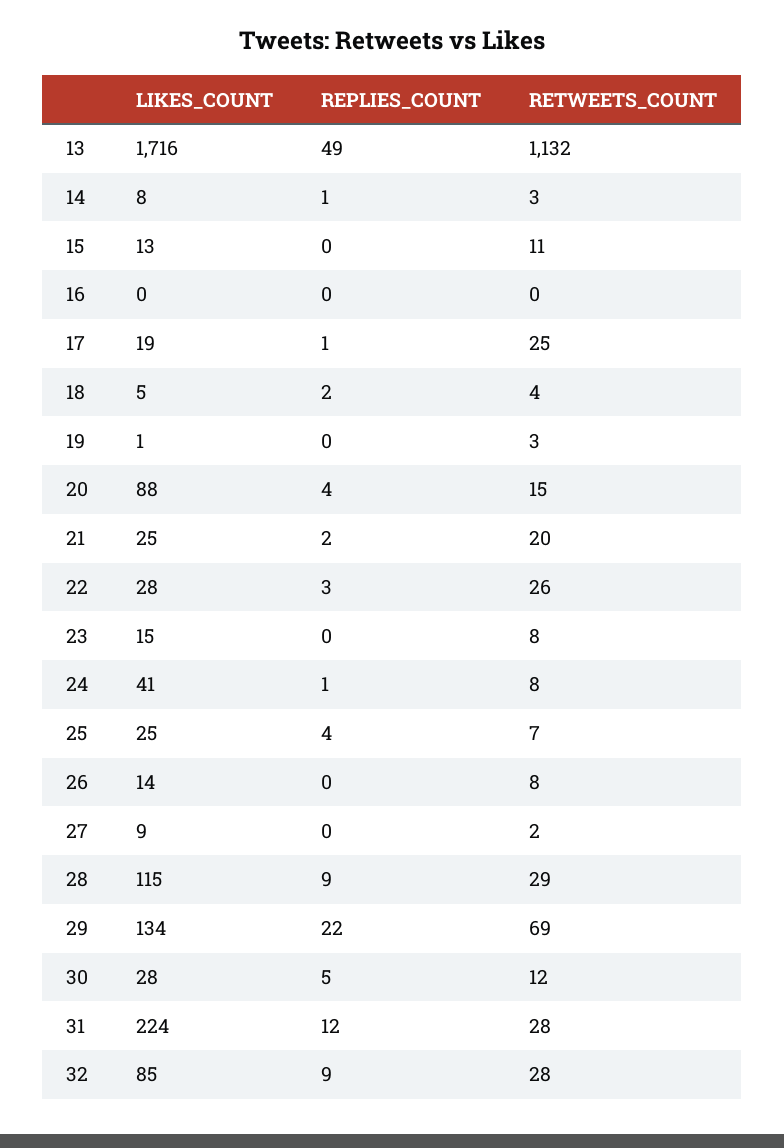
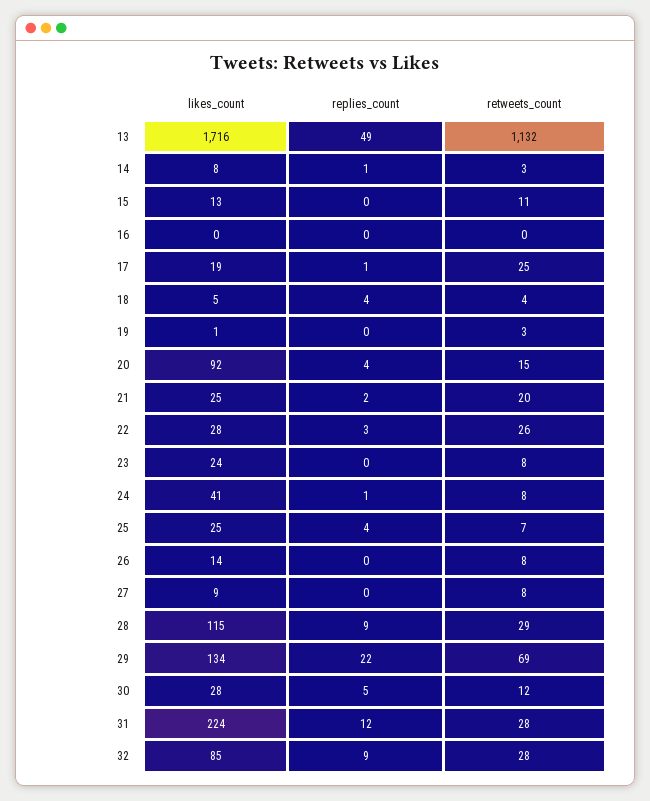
  {
    "LIKES_COUNT": {
      "13": 1716,
      "14": 8,
      "15": 13,
      "16": 0,
      "17": 19,
      "18": 5,
      "19": 1,
-     "20": 88,
+     "20": 92,
      "21": 25,
      "22": 28,
-     "23": 15,
+     "23": 24,
      "24": 41,
      "25": 25,
      "26": 14,
      "27": 9,
      "28": 115,
      "29": 134,
      "30": 28,
      "31": 224,
      "32": 85
    },
    "REPLIES_COUNT": {
      "13": 49,
      "14": 1,
      "15": 0,
      "16": 0,
      "17": 1,
-     "18": 2,
+     "18": 4,
      "19": 0,
      "20": 4,
      "21": 2,
      "22": 3,
      "23": 0,
      "24": 1,
      "25": 4,
      "26": 0,
      "27": 0,
      "28": 9,
      "29": 22,
      "30": 5,
      "31": 12,
      "32": 9
    },
    "RETWEETS_COUNT": {
      "13": 1132,
      "14": 3,
      "15": 11,
      "16": 0,
      "17": 25,
      "18": 4,
      "19": 3,
      "20": 15,
      "21": 20,
      "22": 26,
      "23": 8,
      "24": 8,
      "25": 7,
      "26": 8,
-     "27": 2,
+     "27": 8,
      "28": 29,
      "29": 69,
      "30": 12,
      "31": 28,
      "32": 28
    }
  }

